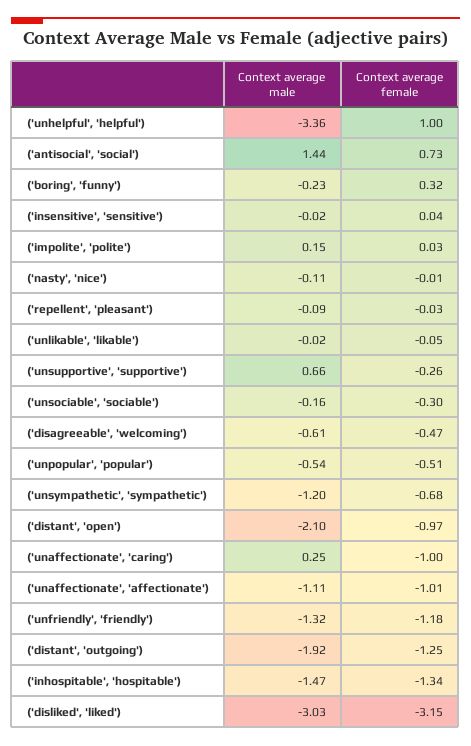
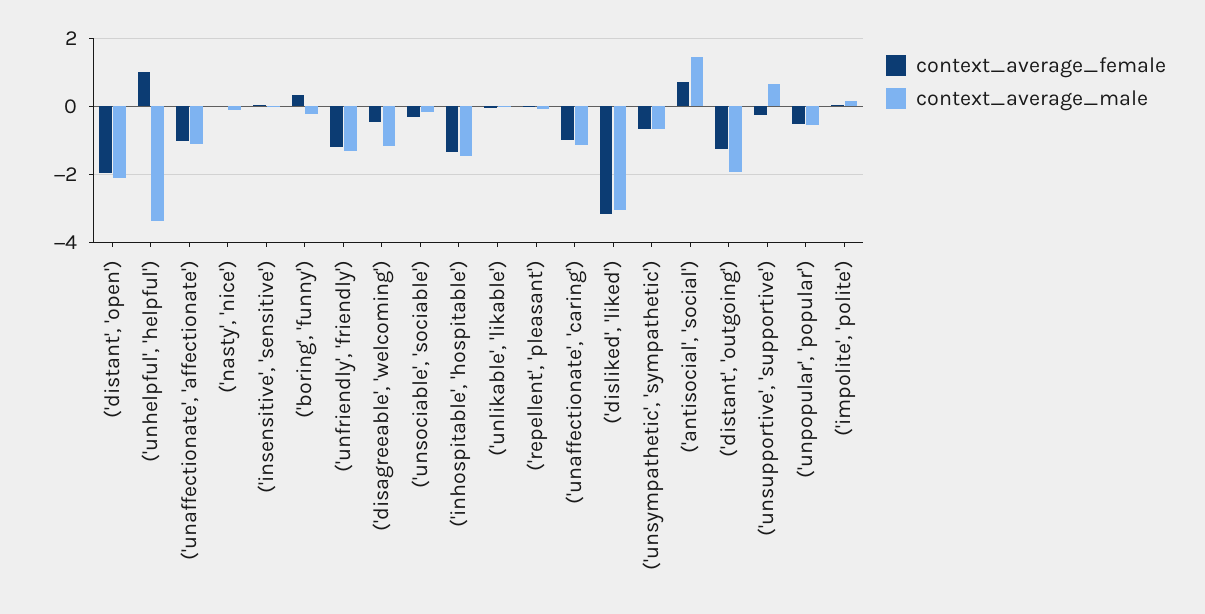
  {
    "Context average male": {
      "('unhelpful', 'helpful')": -3.36,
      "('antisocial', 'social')": 1.44,
      "('boring', 'funny')": -0.23,
      "('insensitive', 'sensitive')": -0.02,
      "('impolite', 'polite')": 0.15,
      "('nasty', 'nice')": -0.11,
      "('repellent', 'pleasant')": -0.09,
      "('unlikable', 'likable')": -0.02,
      "('unsupportive', 'supportive')": 0.66,
      "('unsociable', 'sociable')": -0.16,
-     "('disagreeable', 'welcoming')": -0.61,
+     "('disagreeable', 'welcoming')": -1.2,
      "('unpopular', 'popular')": -0.54,
-     "('unsympathetic', 'sympathetic')": -1.2,
+     "('unsympathetic', 'sympathetic')": -0.6,
      "('distant', 'open')": -2.1,
-     "('unaffectionate', 'caring')": 0.25,
+     "('unaffectionate', 'caring')": -1.2,
      "('unaffectionate', 'affectionate')": -1.11,
      "('unfriendly', 'friendly')": -1.32,
      "('distant', 'outgoing')": -1.92,
      "('inhospitable', 'hospitable')": -1.47,
      "('disliked', 'liked')": -3.03
    },
    "Context average female": {
      "('unhelpful', 'helpful')": 1,
      "('antisocial', 'social')": 0.73,
      "('boring', 'funny')": 0.32,
      "('insensitive', 'sensitive')": 0.04,
      "('impolite', 'polite')": 0.03,
      "('nasty', 'nice')": -0.01,
      "('repellent', 'pleasant')": -0.03,
      "('unlikable', 'likable')": -0.05,
      "('unsupportive', 'supportive')": -0.26,
      "('unsociable', 'sociable')": -0.3,
      "('disagreeable', 'welcoming')": -0.47,
      "('unpopular', 'popular')": -0.51,
      "('unsympathetic', 'sympathetic')": -0.68,
-     "('distant', 'open')": -0.97,
+     "('distant', 'open')": -2,
      "('unaffectionate', 'caring')": -1,
      "('unaffectionate', 'affectionate')": -1.01,
      "('unfriendly', 'friendly')": -1.18,
      "('distant', 'outgoing')": -1.25,
      "('inhospitable', 'hospitable')": -1.34,
      "('disliked', 'liked')": -3.15
    }
  }

